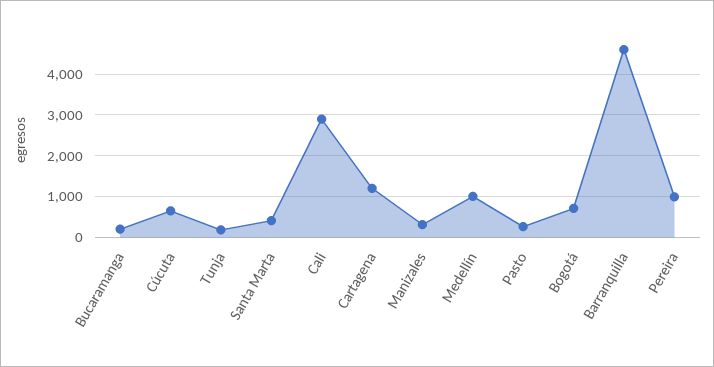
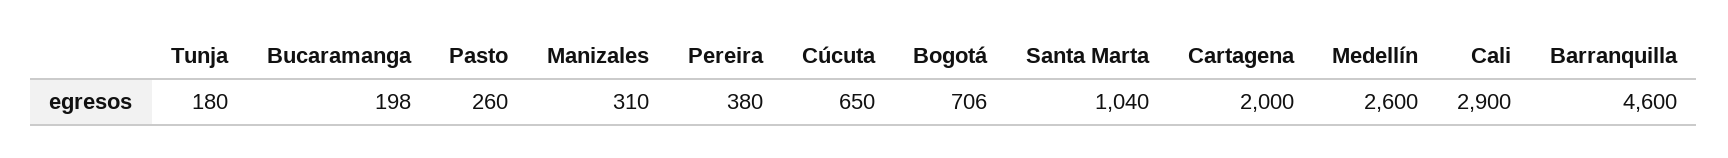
  {
    "Bucaramanga": 198,
    "Cúcuta": 650,
    "Tunja": 180,
-   "Santa Marta": 400,
+   "Santa Marta": 1040,
    "Cali": 2900,
-   "Cartagena": 1200,
+   "Cartagena": 2000,
    "Manizales": 310,
-   "Medellín": 1000,
+   "Medellín": 2600,
    "Pasto": 260,
    "Bogotá": 706,
    "Barranquilla": 4600,
-   "Pereira": 1000
+   "Pereira": 380
  }

